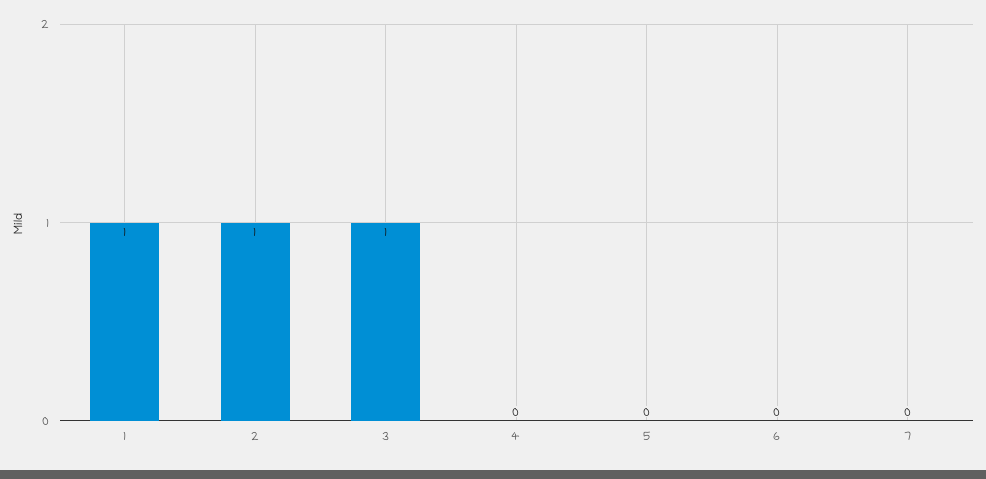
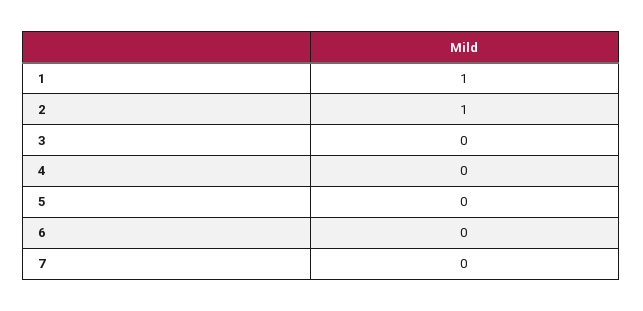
  {
    "1": 1,
    "2": 1,
-   "3": 1,
+   "3": 0,
    "4": 0,
    "5": 0,
    "6": 0,
    "7": 0
  }

